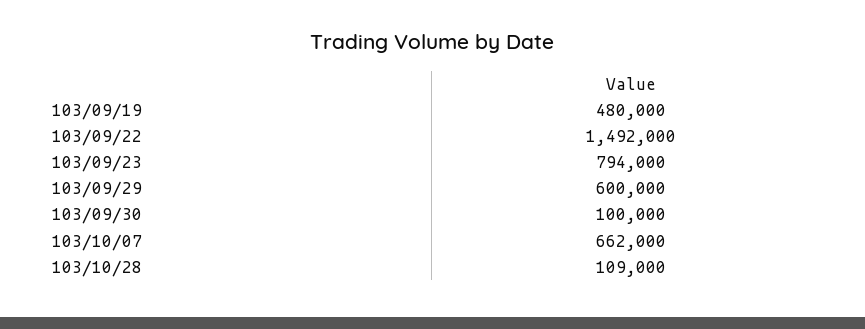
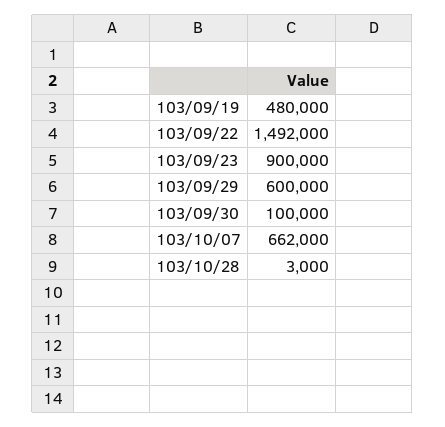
  {
    "103/09/19": 480000,
    "103/09/22": 1492000,
-   "103/09/23": 794000,
+   "103/09/23": 900000,
    "103/09/29": 600000,
    "103/09/30": 100000,
    "103/10/07": 662000,
-   "103/10/28": 109000
+   "103/10/28": 3000
  }

